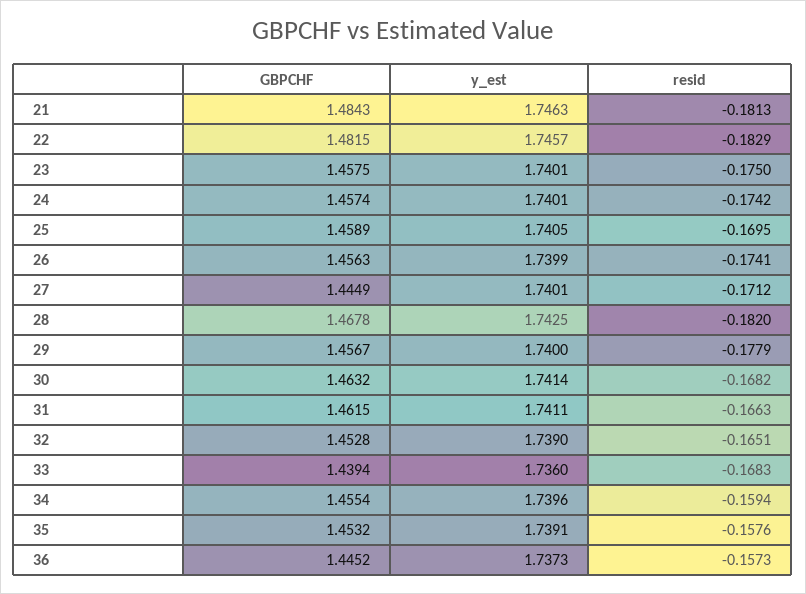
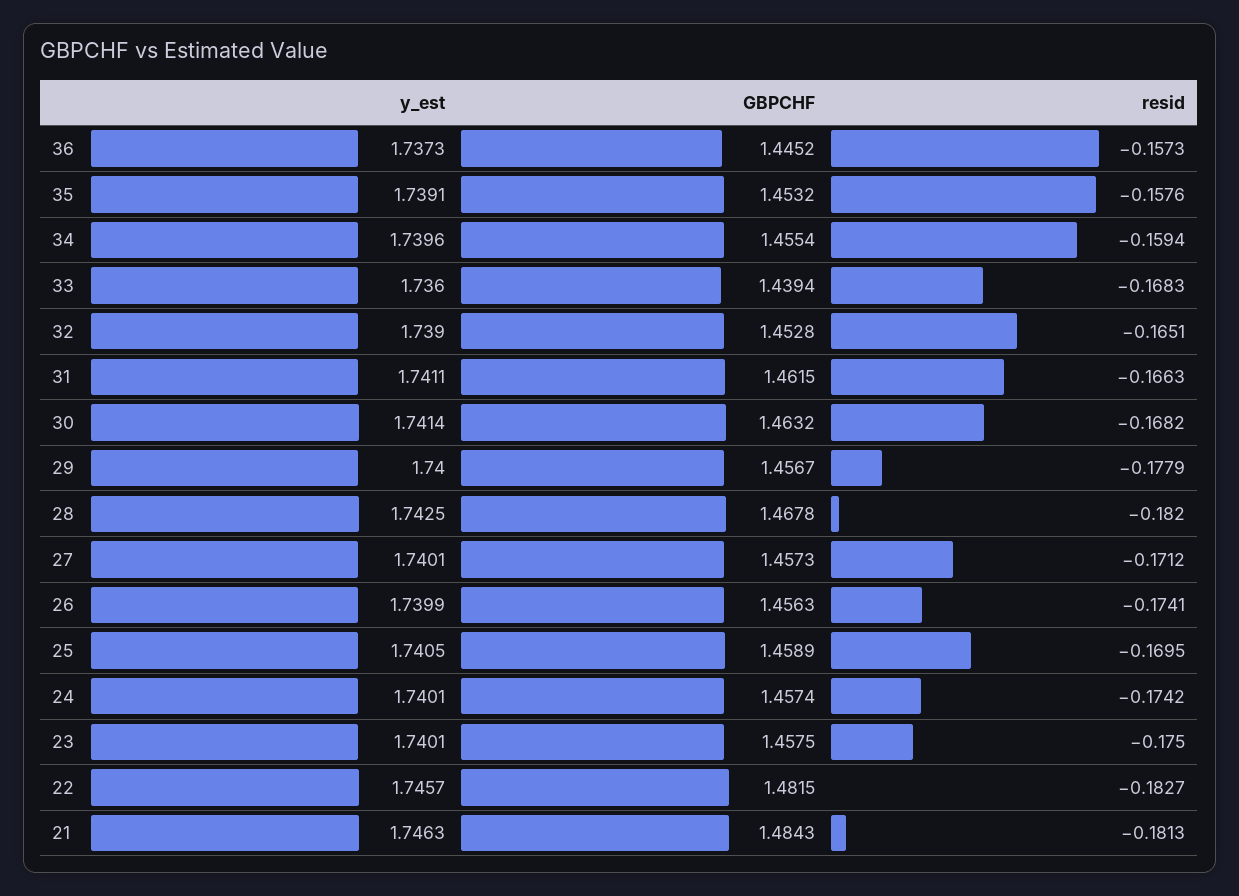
  {
    "GBPCHF": {
      "21": 1.4843,
      "22": 1.4815,
      "23": 1.4575,
      "24": 1.4574,
      "25": 1.4589,
      "26": 1.4563,
-     "27": 1.4449,
+     "27": 1.4573,
      "28": 1.4678,
      "29": 1.4567,
      "30": 1.4632,
      "31": 1.4615,
      "32": 1.4528,
      "33": 1.4394,
      "34": 1.4554,
      "35": 1.4532,
      "36": 1.4452
    },
    "y_est": {
      "21": 1.7463,
      "22": 1.7457,
      "23": 1.7401,
      "24": 1.7401,
      "25": 1.7405,
      "26": 1.7399,
      "27": 1.7401,
      "28": 1.7425,
      "29": 1.74,
      "30": 1.7414,
      "31": 1.7411,
      "32": 1.739,
      "33": 1.736,
      "34": 1.7396,
      "35": 1.7391,
      "36": 1.7373
    },
    "resid": {
      "21": -0.1813,
-     "22": -0.1829,
+     "22": -0.1827,
      "23": -0.175,
      "24": -0.1742,
      "25": -0.1695,
      "26": -0.1741,
      "27": -0.1712,
      "28": -0.182,
      "29": -0.1779,
      "30": -0.1682,
      "31": -0.1663,
      "32": -0.1651,
      "33": -0.1683,
      "34": -0.1594,
      "35": -0.1576,
      "36": -0.1573
    }
  }

